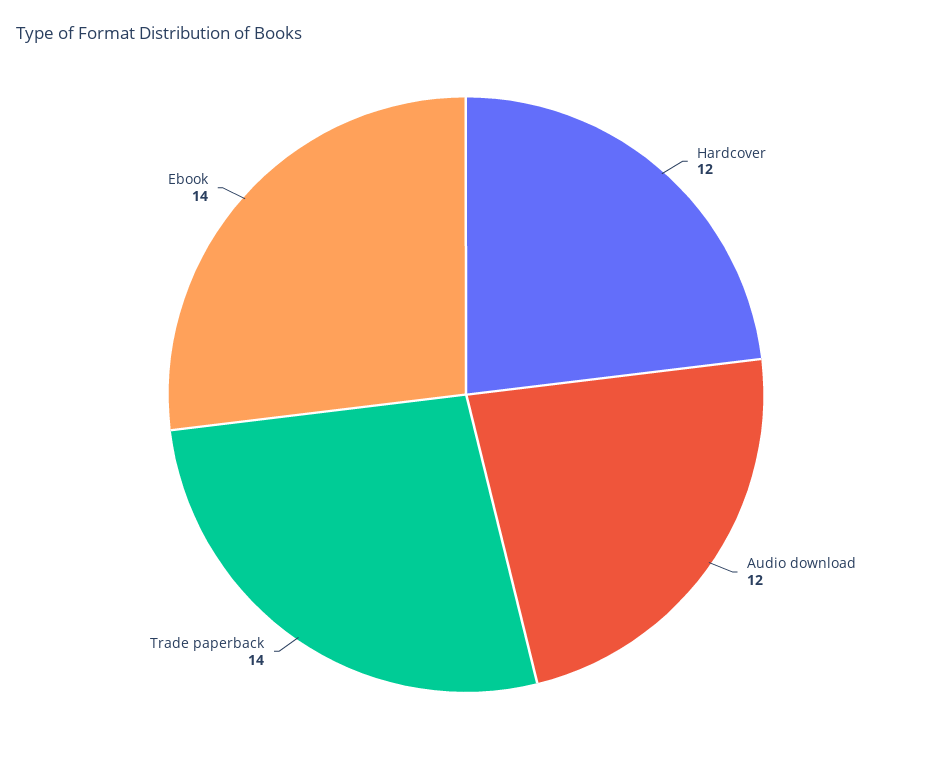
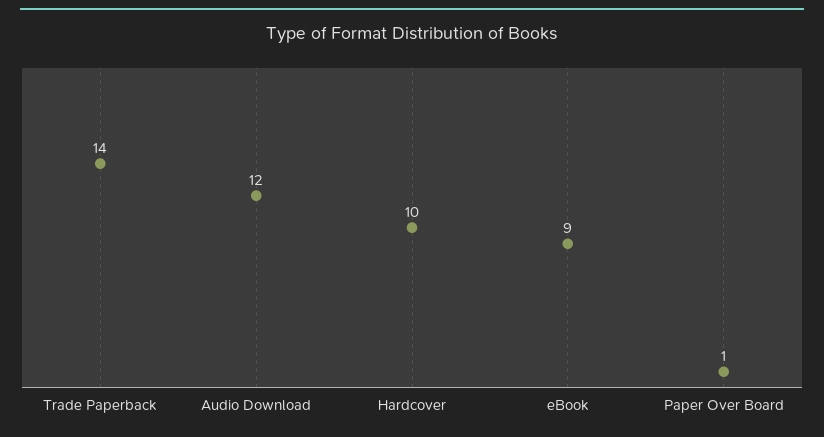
  {
-   "Hardcover": 12,
+   "Hardcover": 10,
    "Audio download": 12,
    "Trade paperback": 14,
-   "Ebook": 14
+   "Ebook": 9,
+   "Paper Over Board": 1
  }

